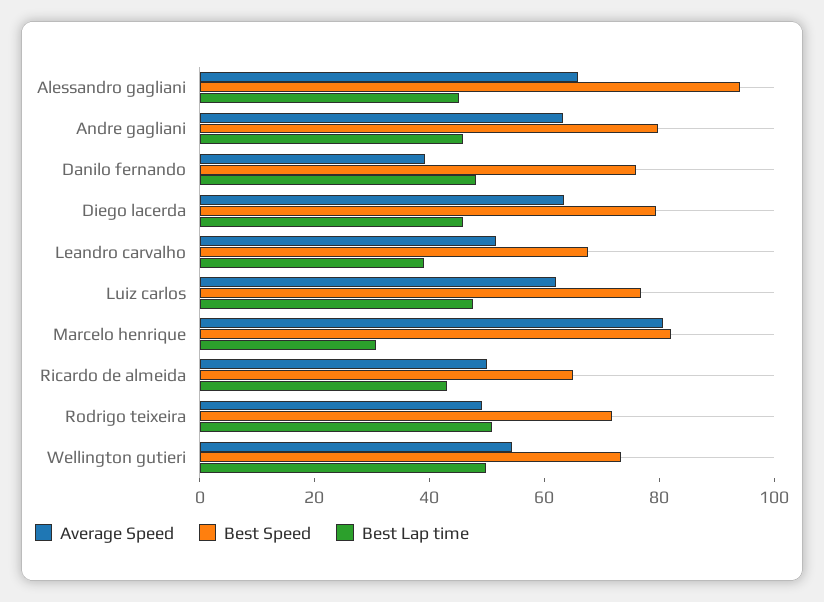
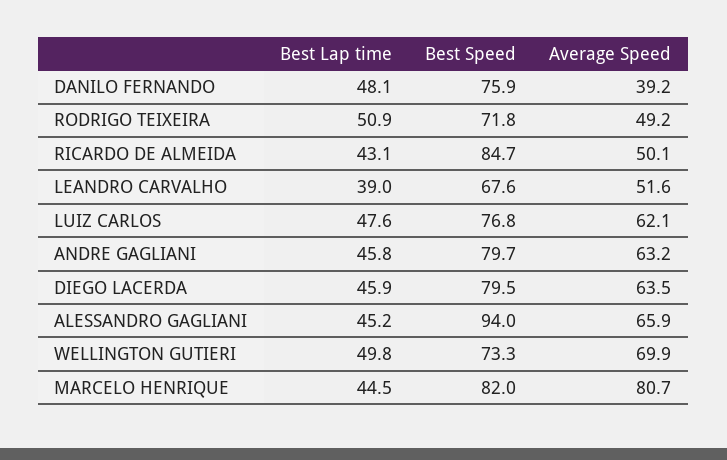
  {
    "Average Speed": {
      "Alessandro gagliani": 65.9,
      "Andre gagliani": 63.2,
      "Danilo fernando": 39.2,
      "Diego lacerda": 63.5,
      "Leandro carvalho": 51.6,
      "Luiz carlos": 62.1,
      "Marcelo henrique": 80.7,
      "Ricardo de almeida": 50.1,
      "Rodrigo teixeira": 49.2,
-     "Wellington gutieri": 55
+     "Wellington gutieri": 69.9
    },
    "Best Speed": {
      "Alessandro gagliani": 94,
      "Andre gagliani": 79.7,
      "Danilo fernando": 75.9,
      "Diego lacerda": 79.5,
      "Leandro carvalho": 67.6,
      "Luiz carlos": 76.8,
      "Marcelo henrique": 82,
-     "Ricardo de almeida": 65,
+     "Ricardo de almeida": 84.7,
      "Rodrigo teixeira": 71.8,
      "Wellington gutieri": 73.3
    },
    "Best Lap time": {
      "Alessandro gagliani": 45.2,
      "Andre gagliani": 45.8,
      "Danilo fernando": 48.1,
      "Diego lacerda": 45.9,
      "Leandro carvalho": 39,
      "Luiz carlos": 47.6,
-     "Marcelo henrique": 30,
+     "Marcelo henrique": 44.5,
      "Ricardo de almeida": 43.1,
      "Rodrigo teixeira": 50.9,
      "Wellington gutieri": 49.8
    }
  }

